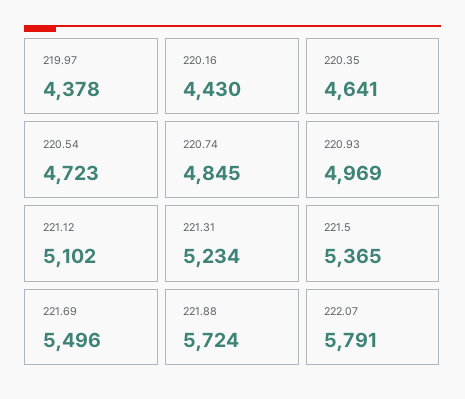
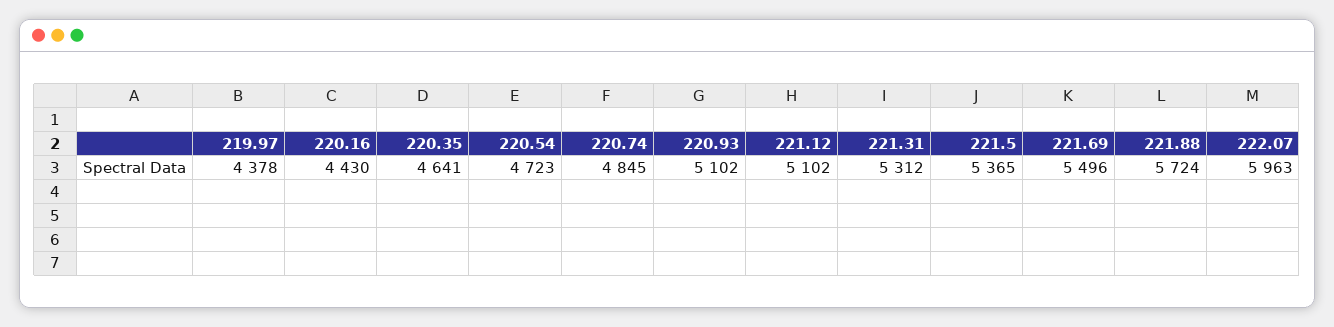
  {
    "219.97": 4378,
    "220.16": 4430,
    "220.35": 4641,
    "220.54": 4723,
    "220.74": 4845,
-   "220.93": 4969,
+   "220.93": 5102,
    "221.12": 5102,
-   "221.31": 5234,
+   "221.31": 5312,
    "221.5": 5365,
    "221.69": 5496,
    "221.88": 5724,
-   "222.07": 5791
+   "222.07": 5963
  }

